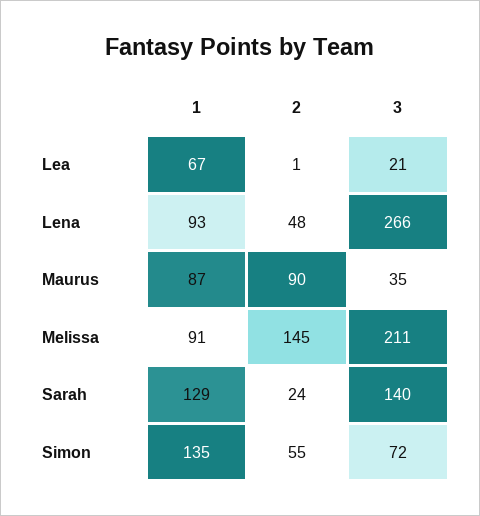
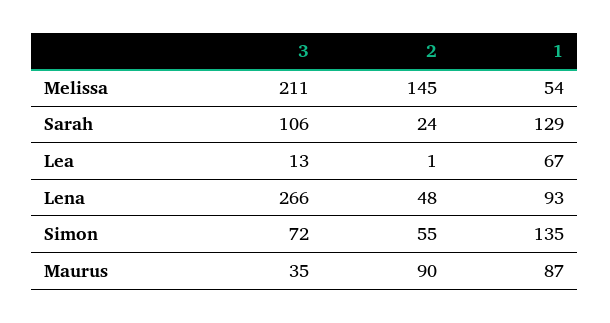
  {
    "1": {
      "Lea": 67,
      "Lena": 93,
      "Maurus": 87,
-     "Melissa": 91,
+     "Melissa": 54,
      "Sarah": 129,
      "Simon": 135
    },
    "2": {
      "Lea": 1,
      "Lena": 48,
      "Maurus": 90,
      "Melissa": 145,
      "Sarah": 24,
      "Simon": 55
    },
    "3": {
-     "Lea": 21,
+     "Lea": 13,
      "Lena": 266,
      "Maurus": 35,
      "Melissa": 211,
-     "Sarah": 140,
+     "Sarah": 106,
      "Simon": 72
    }
  }

